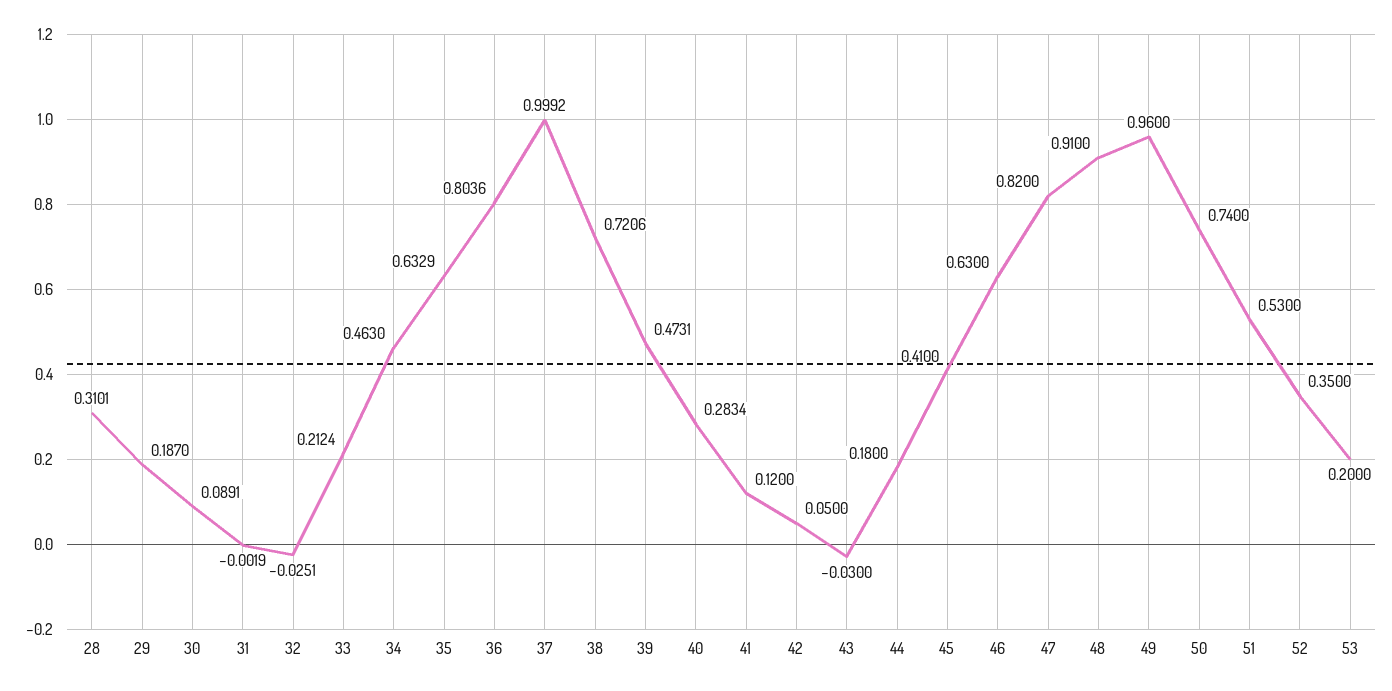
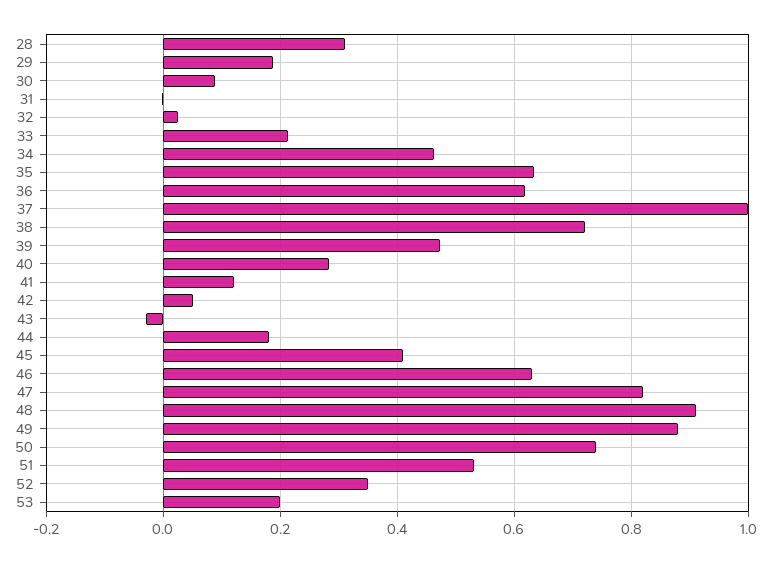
  {
    "28": 0.3101,
    "29": 0.187,
    "30": 0.0891,
    "31": -0.0019,
-   "32": -0.0251,
+   "32": 0.02,
    "33": 0.2124,
    "34": 0.463,
    "35": 0.6329,
-   "36": 0.8036,
+   "36": 0.62,
    "37": 0.9992,
    "38": 0.7206,
    "39": 0.4731,
    "40": 0.2834,
    "41": 0.12,
    "42": 0.05,
    "43": -0.03,
    "44": 0.18,
    "45": 0.41,
    "46": 0.63,
    "47": 0.82,
    "48": 0.91,
-   "49": 0.96,
+   "49": 0.88,
    "50": 0.74,
    "51": 0.53,
    "52": 0.35,
    "53": 0.2
  }

